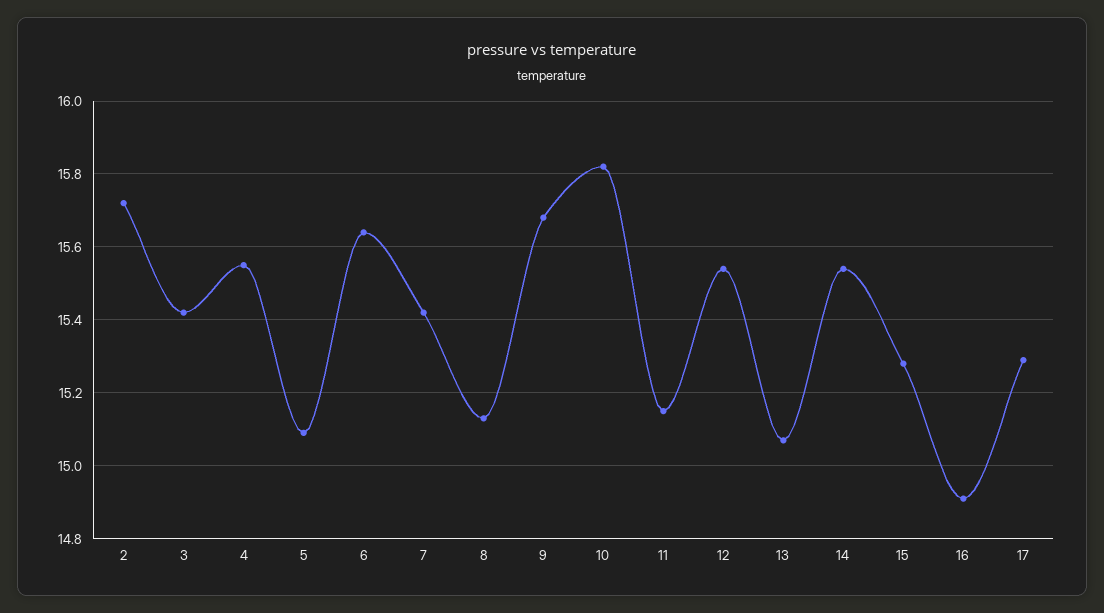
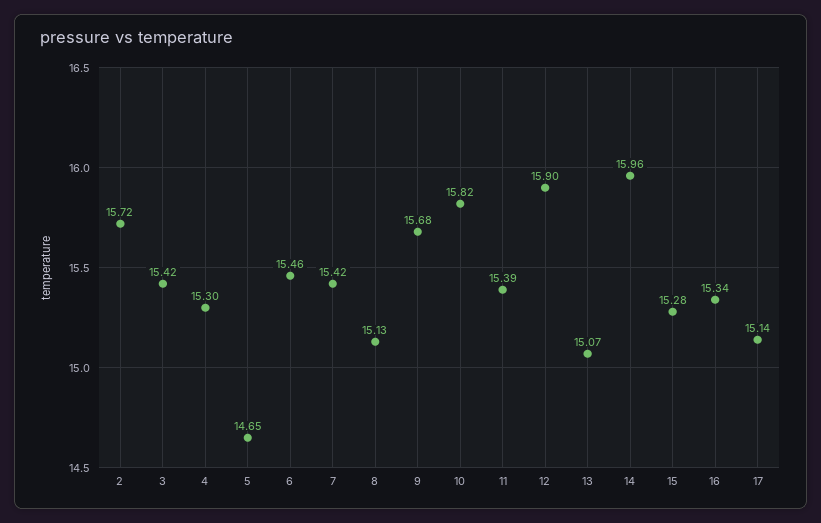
  {
    "2": 15.72,
    "3": 15.42,
-   "4": 15.55,
+   "4": 15.3,
-   "5": 15.1,
+   "5": 14.65,
-   "6": 15.65,
+   "6": 15.46,
    "7": 15.42,
    "8": 15.13,
    "9": 15.68,
    "10": 15.82,
-   "11": 15.15,
+   "11": 15.39,
-   "12": 15.55,
+   "12": 15.9,
    "13": 15.07,
-   "14": 15.55,
+   "14": 15.96,
    "15": 15.28,
-   "16": 14.9,
+   "16": 15.34,
-   "17": 15.3
+   "17": 15.14
  }

